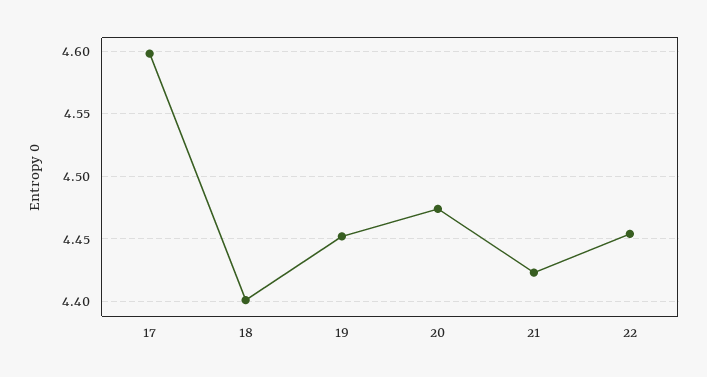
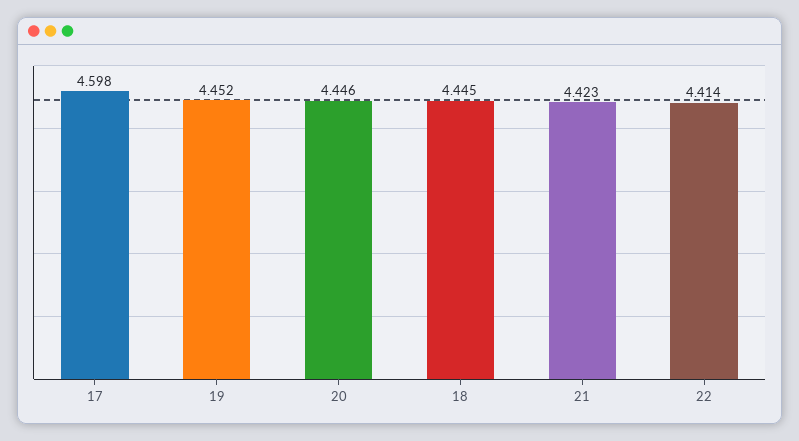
  {
    "17": 4.598,
-   "18": 4.4,
+   "18": 4.445,
    "19": 4.452,
-   "20": 4.475,
+   "20": 4.446,
    "21": 4.423,
-   "22": 4.455
+   "22": 4.414
  }

